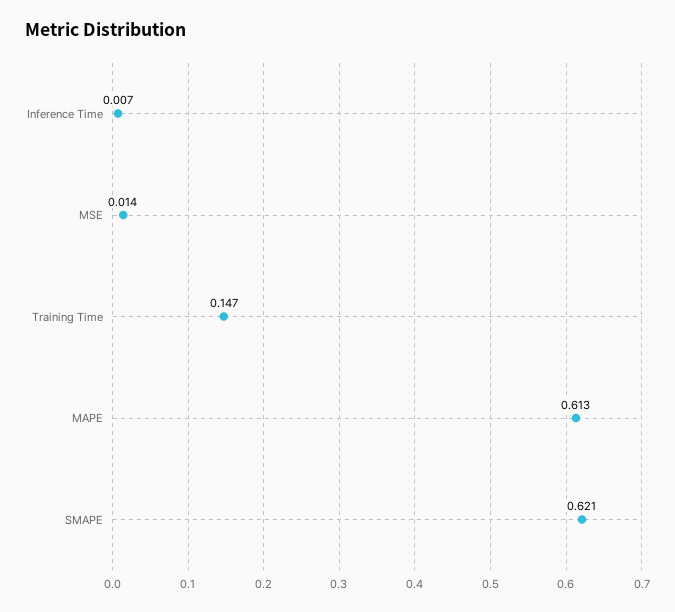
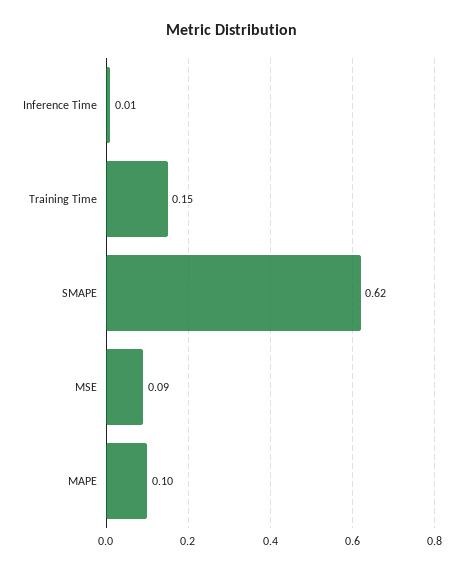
  {
    "Inference Time": 0.007,
-   "MSE": 0.014,
+   "MSE": 0.09,
    "Training Time": 0.147,
-   "MAPE": 0.613,
+   "MAPE": 0.1,
    "SMAPE": 0.621
  }

